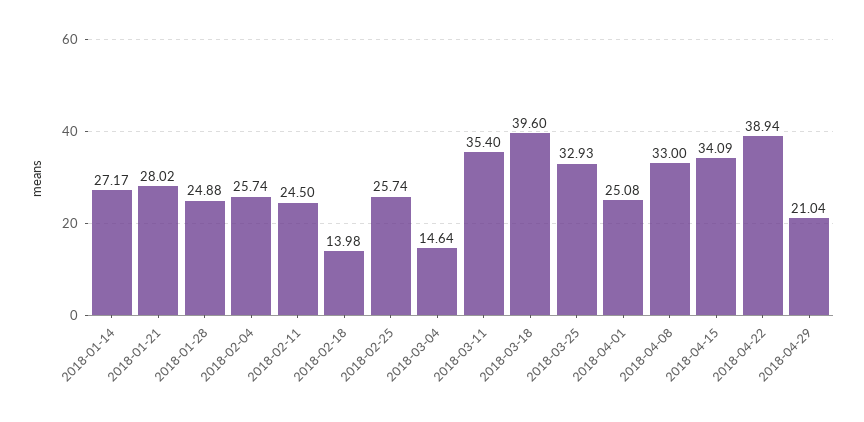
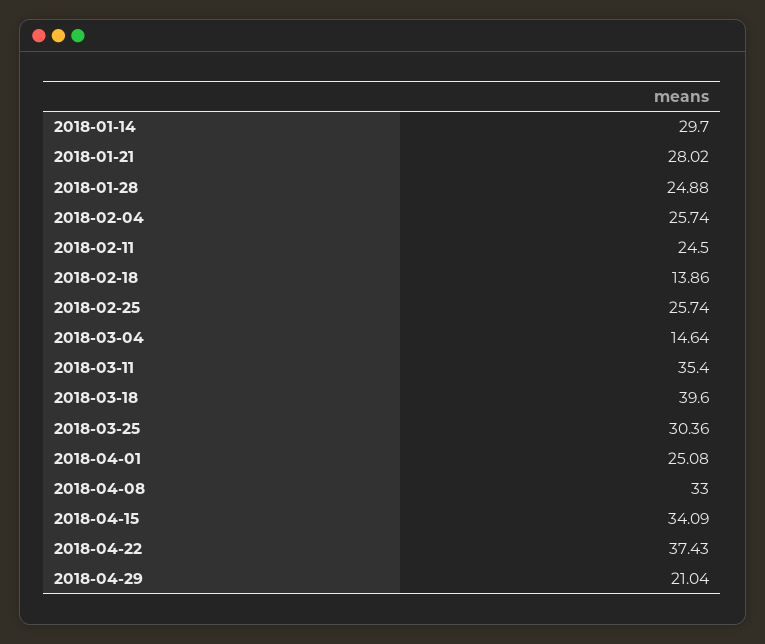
  {
-   "2018-01-14": 27.17,
+   "2018-01-14": 29.7,
    "2018-01-21": 28.02,
    "2018-01-28": 24.88,
    "2018-02-04": 25.74,
    "2018-02-11": 24.5,
-   "2018-02-18": 13.98,
+   "2018-02-18": 13.86,
    "2018-02-25": 25.74,
    "2018-03-04": 14.64,
    "2018-03-11": 35.4,
    "2018-03-18": 39.6,
-   "2018-03-25": 32.93,
+   "2018-03-25": 30.36,
    "2018-04-01": 25.08,
    "2018-04-08": 33,
    "2018-04-15": 34.09,
-   "2018-04-22": 38.94,
+   "2018-04-22": 37.43,
    "2018-04-29": 21.04
  }

